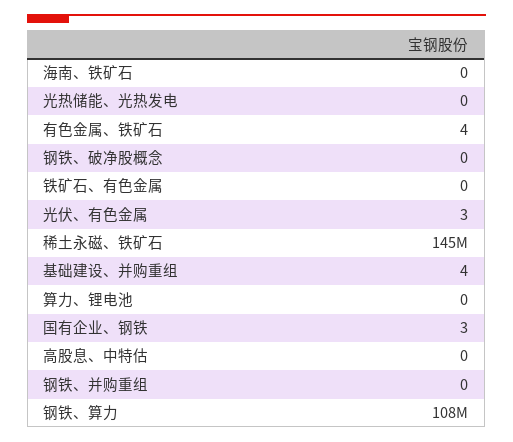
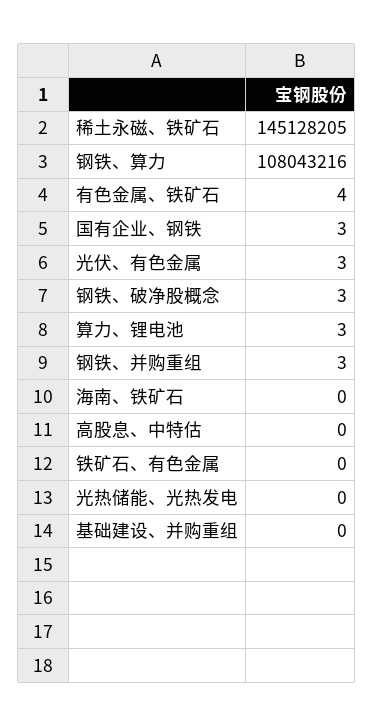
  {
    "海南、铁矿石": 0,
    "光热储能、光热发电": 0,
    "有色金属、铁矿石": 4,
-   "钢铁、破净股概念": 0,
+   "钢铁、破净股概念": 3,
    "铁矿石、有色金属": 0,
    "光伏、有色金属": 3,
    "稀土永磁、铁矿石": 145128205,
-   "基础建设、并购重组": 4,
+   "基础建设、并购重组": 0,
-   "算力、锂电池": 0,
+   "算力、锂电池": 3,
    "国有企业、钢铁": 3,
    "高股息、中特估": 0,
-   "钢铁、并购重组": 0,
+   "钢铁、并购重组": 3,
    "钢铁、算力": 108043216
  }

